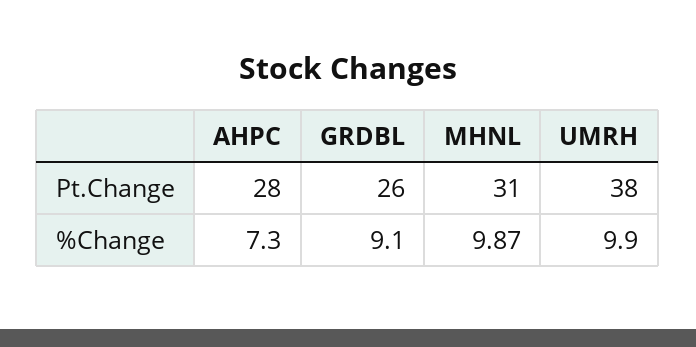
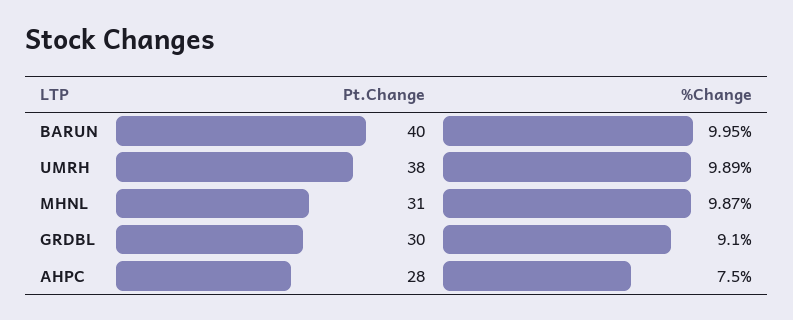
  {
    "AHPC": {
      "Pt.Change": 28,
-     "%Change": 7.3
+     "%Change": 7.5
    },
    "GRDBL": {
-     "Pt.Change": 26,
+     "Pt.Change": 30,
      "%Change": 9.1
    },
    "MHNL": {
      "Pt.Change": 31,
      "%Change": 9.87
    },
    "UMRH": {
      "Pt.Change": 38,
-     "%Change": 9.9
+     "%Change": 9.89
-   }
+   },
+   "BARUN": {
+     "Pt.Change": 40,
+     "%Change": 9.95
+   }
  }

